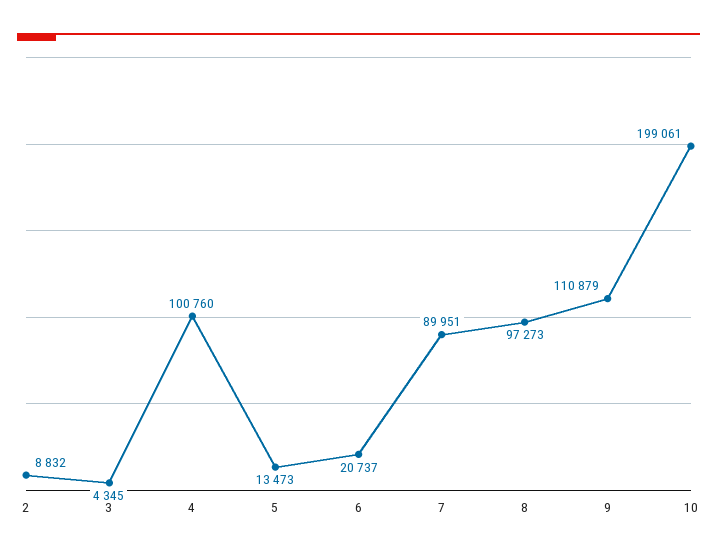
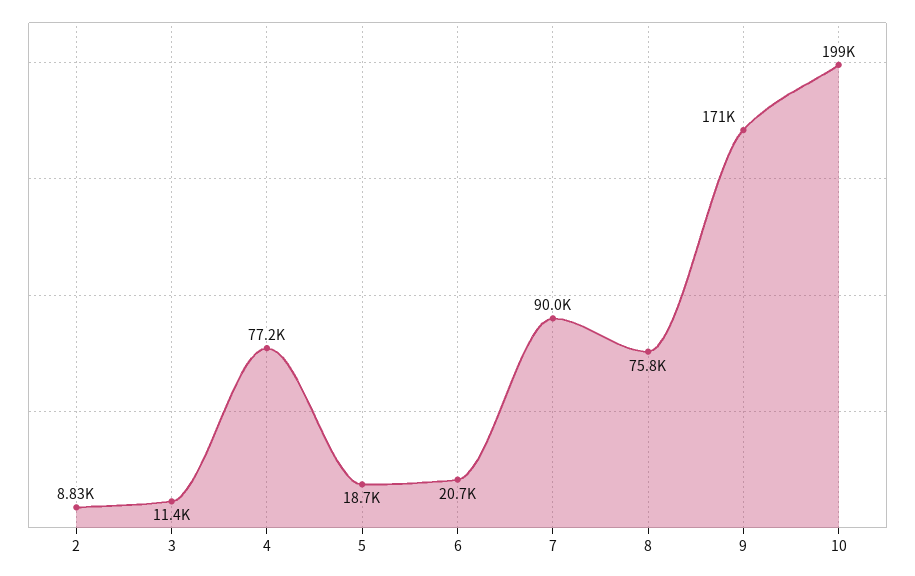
  {
    "2": 8832,
-   "3": 4345,
+   "3": 11400,
-   "4": 100760,
+   "4": 77200,
-   "5": 13473,
+   "5": 18700,
    "6": 20737,
    "7": 89951,
-   "8": 97273,
+   "8": 75800,
-   "9": 110879,
+   "9": 171000,
    "10": 199061
  }

